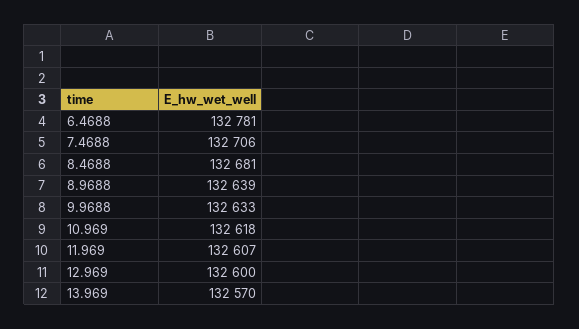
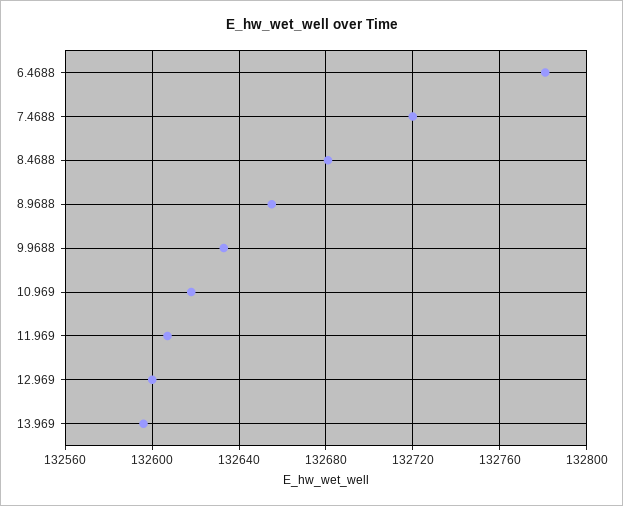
  {
    "6.4688": 132781,
-   "7.4688": 132706,
+   "7.4688": 132720,
    "8.4688": 132681,
-   "8.9688": 132639,
+   "8.9688": 132655,
    "9.9688": 132633,
    "10.969": 132618,
    "11.969": 132607,
    "12.969": 132600,
-   "13.969": 132570
+   "13.969": 132595
  }

